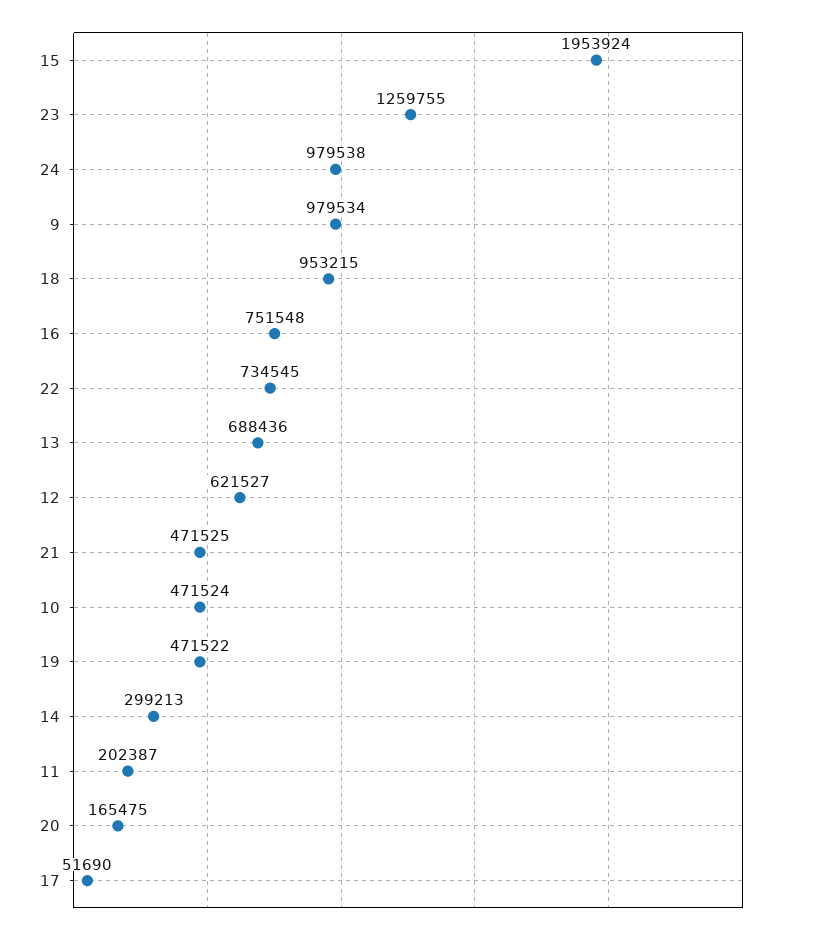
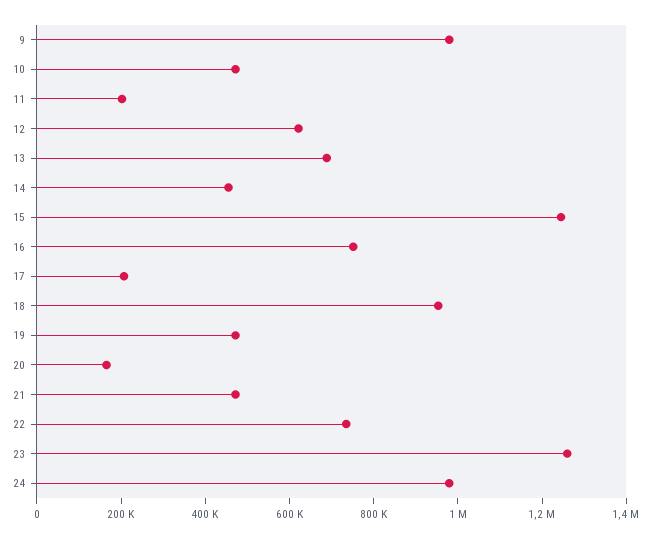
  {
-   "15": 1953924,
+   "15": 1250000,
    "23": 1259755,
    "24": 979538,
    "9": 979534,
    "18": 953215,
    "16": 751548,
    "22": 734545,
    "13": 688436,
    "12": 621527,
    "21": 471525,
    "10": 471524,
    "19": 471522,
-   "14": 299213,
+   "14": 450000,
    "11": 202387,
    "20": 165475,
-   "17": 51690
+   "17": 200000
  }

